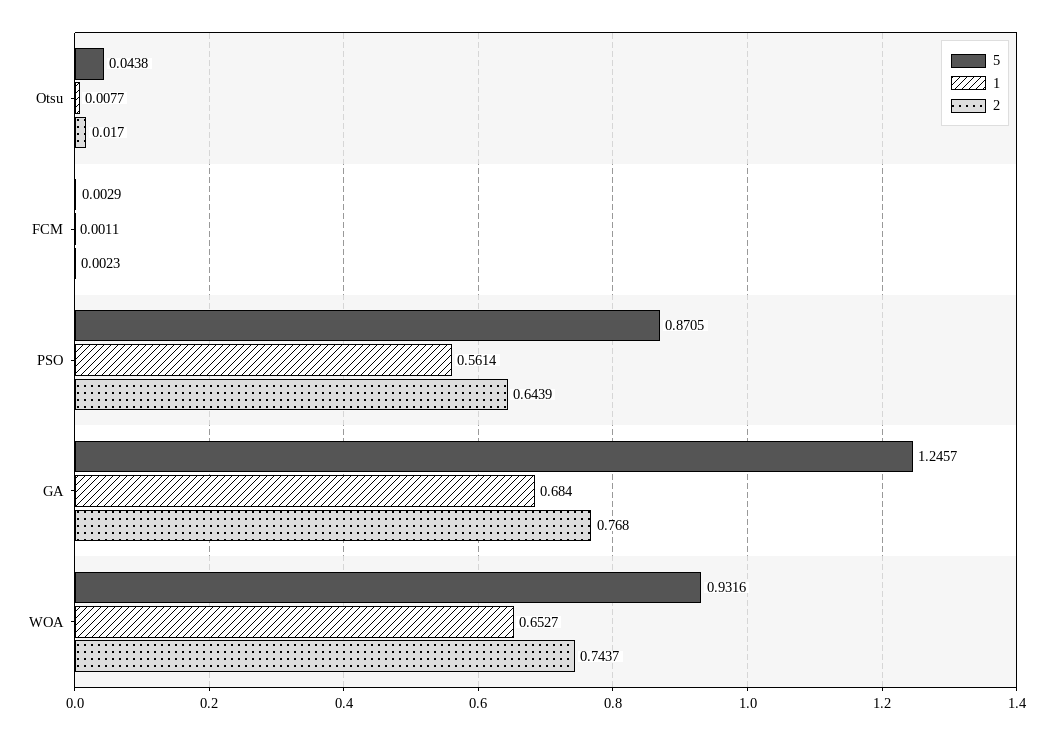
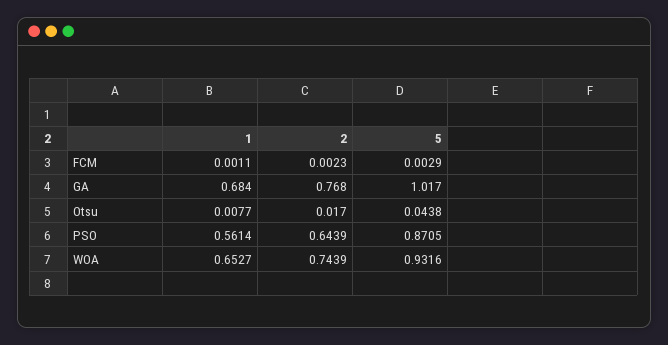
  {
    "5": {
      "Otsu": 0.0438,
      "FCM": 0.0029,
      "PSO": 0.8705,
-     "GA": 1.2457,
+     "GA": 1.017,
      "WOA": 0.9316
    },
    "1": {
      "Otsu": 0.0077,
      "FCM": 0.0011,
      "PSO": 0.5614,
      "GA": 0.684,
      "WOA": 0.6527
    },
    "2": {
      "Otsu": 0.017,
      "FCM": 0.0023,
      "PSO": 0.6439,
      "GA": 0.768,
-     "WOA": 0.7437
+     "WOA": 0.7439
    }
  }

